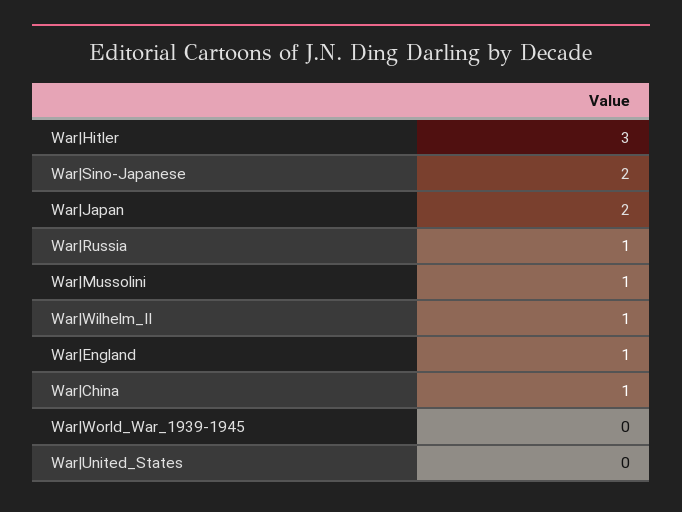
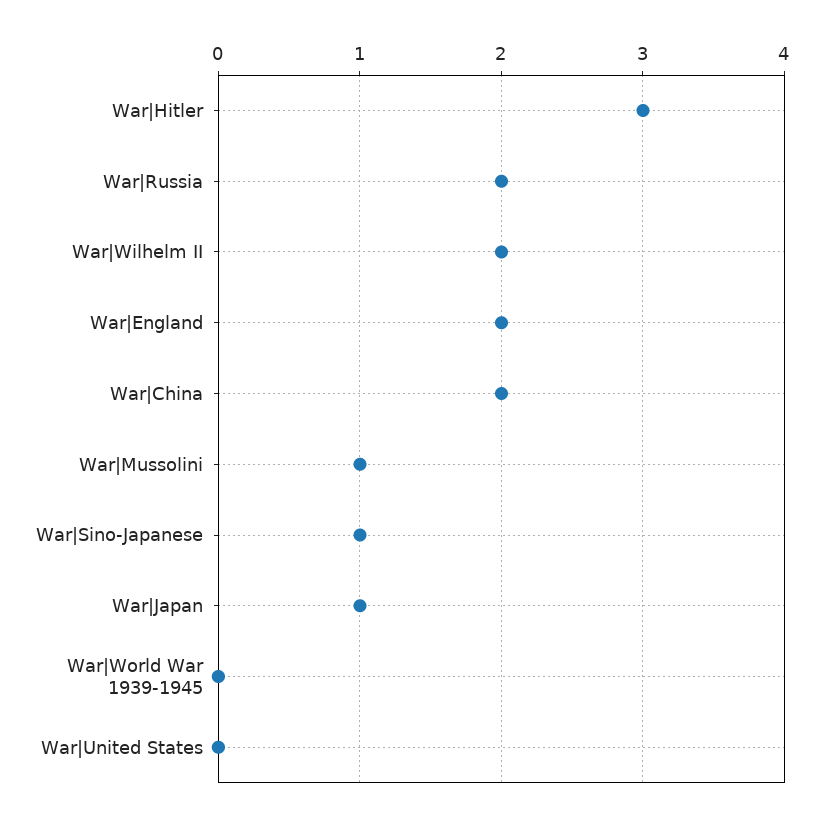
  {
    "War|Hitler": 3,
-   "War|Sino-Japanese": 2,
+   "War|Sino-Japanese": 1,
-   "War|Japan": 2,
+   "War|Japan": 1,
-   "War|Russia": 1,
+   "War|Russia": 2,
    "War|Mussolini": 1,
-   "War|Wilhelm_II": 1,
+   "War|Wilhelm_II": 2,
-   "War|England": 1,
+   "War|England": 2,
-   "War|China": 1,
+   "War|China": 2,
    "War|World_War_1939-1945": 0,
    "War|United_States": 0
  }

